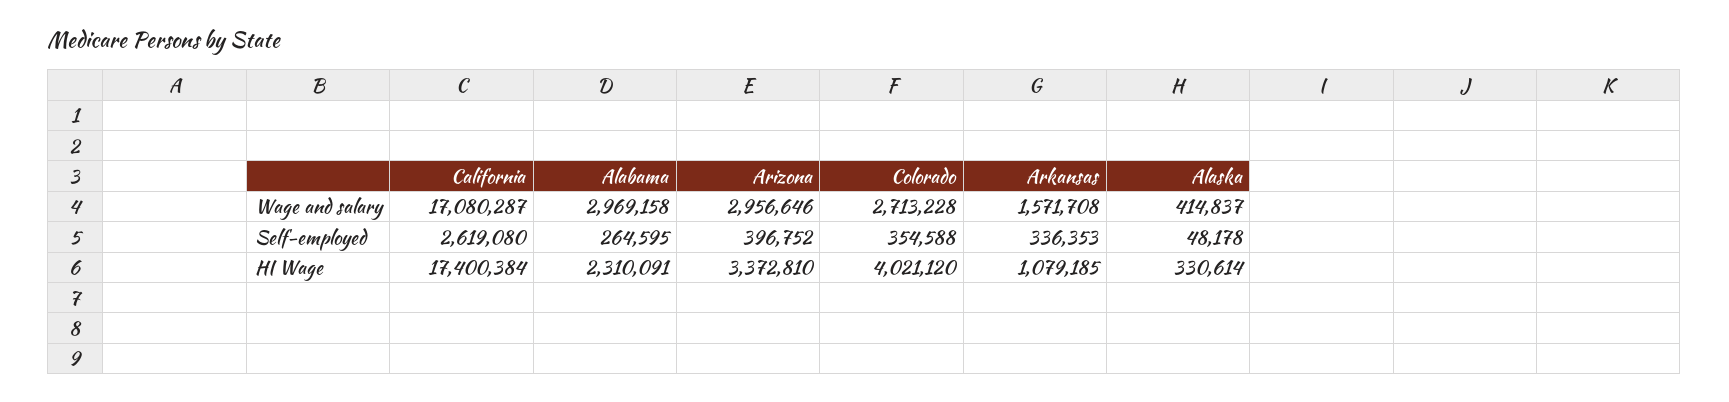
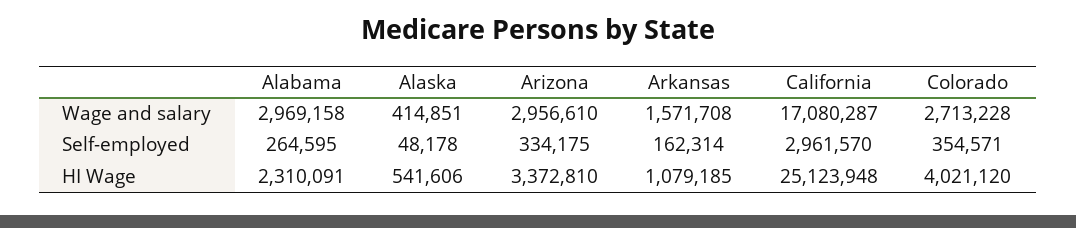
  {
    "California": {
      "Wage and salary": 17080287,
-     "Self-employed": 2619080,
+     "Self-employed": 2961570,
-     "HI Wage": 17400384
+     "HI Wage": 25123948
    },
    "Alabama": {
      "Wage and salary": 2969158,
      "Self-employed": 264595,
      "HI Wage": 2310091
    },
    "Arizona": {
-     "Wage and salary": 2956646,
+     "Wage and salary": 2956610,
-     "Self-employed": 396752,
+     "Self-employed": 334175,
      "HI Wage": 3372810
    },
    "Colorado": {
      "Wage and salary": 2713228,
-     "Self-employed": 354588,
+     "Self-employed": 354571,
      "HI Wage": 4021120
    },
    "Arkansas": {
      "Wage and salary": 1571708,
-     "Self-employed": 336353,
+     "Self-employed": 162314,
      "HI Wage": 1079185
    },
    "Alaska": {
-     "Wage and salary": 414837,
+     "Wage and salary": 414851,
      "Self-employed": 48178,
-     "HI Wage": 330614
+     "HI Wage": 541606
    }
  }

